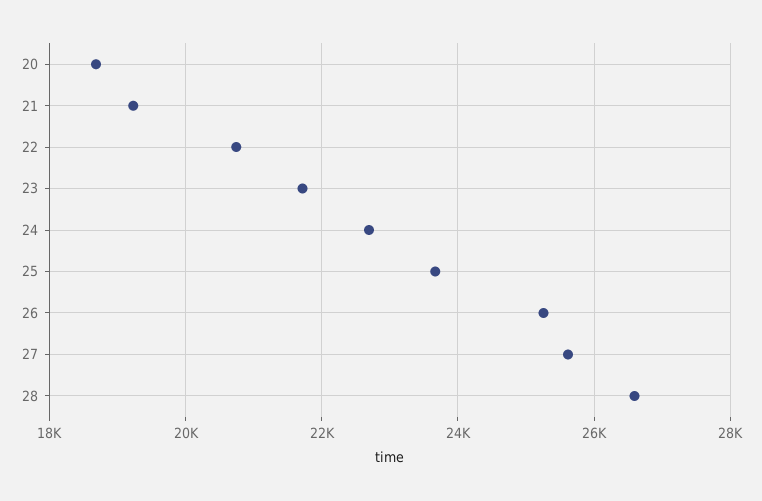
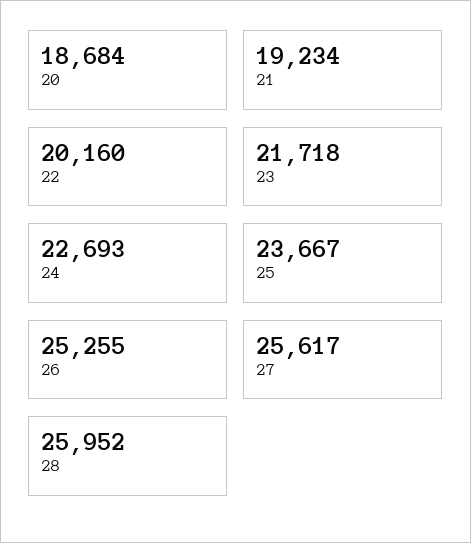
  {
    "20": 18684,
    "21": 19234,
-   "22": 20800,
+   "22": 20160,
    "23": 21718,
    "24": 22693,
    "25": 23667,
    "26": 25255,
    "27": 25617,
-   "28": 26600
+   "28": 25952
  }

